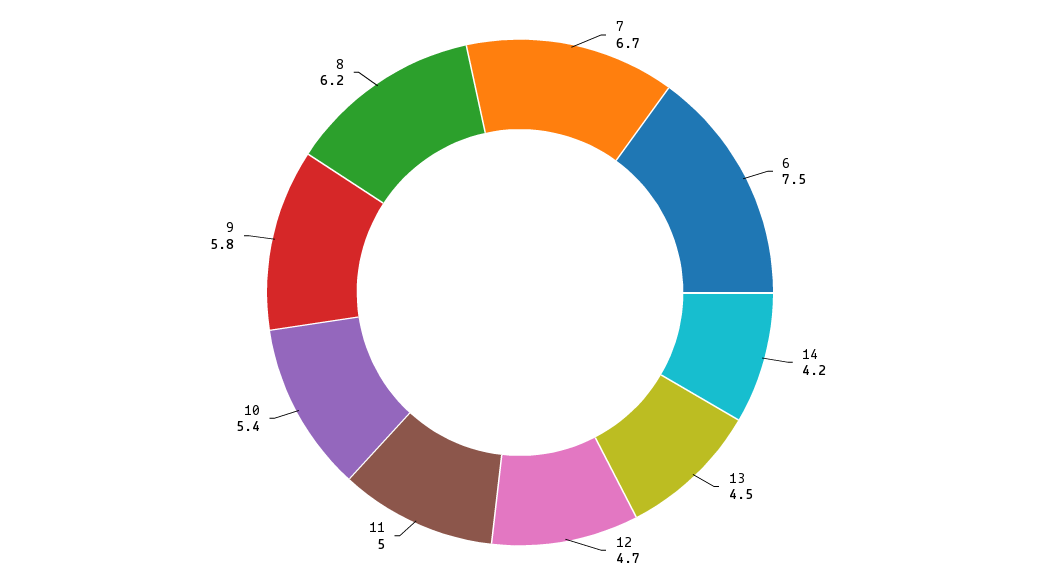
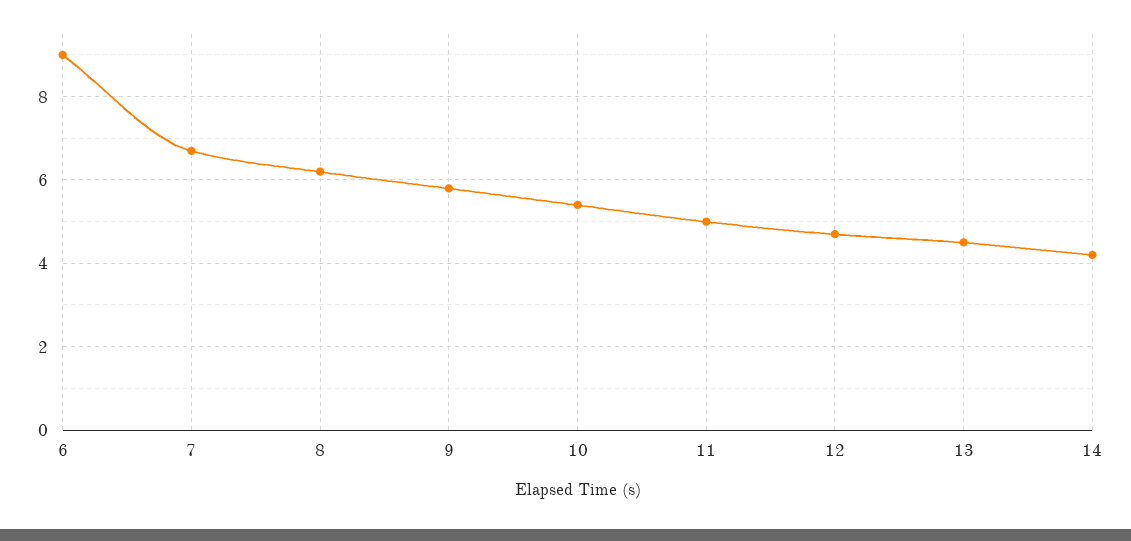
  {
    "7": 6.7,
-   "6": 7.5,
+   "6": 9,
    "14": 4.2,
    "13": 4.5,
    "12": 4.7,
    "11": 5,
    "10": 5.4,
    "9": 5.8,
    "8": 6.2
  }

